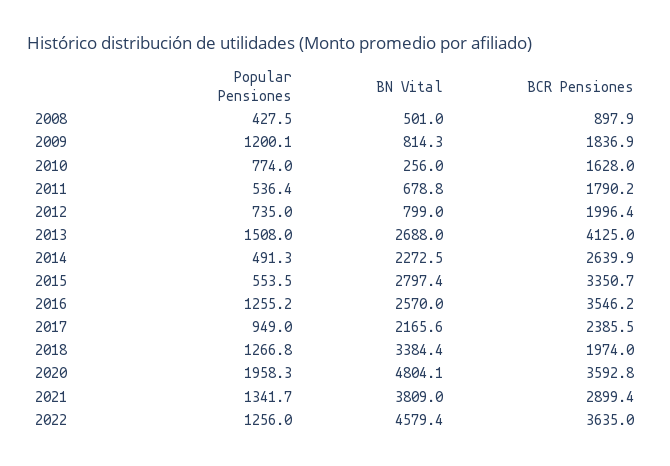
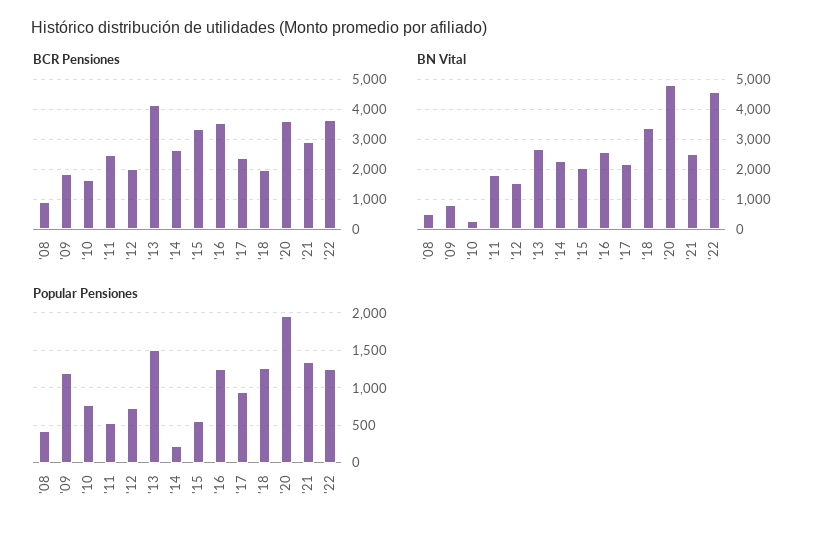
  {
    "Popular Pensiones": {
      "2008": 427.5,
      "2009": 1200.1,
      "2010": 774,
      "2011": 536.4,
      "2012": 735,
      "2013": 1508,
-     "2014": 491.3,
+     "2014": 200,
      "2015": 553.5,
      "2016": 1255.2,
      "2017": 949,
      "2018": 1266.8,
      "2020": 1958.3,
      "2021": 1341.7,
      "2022": 1256
    },
    "BN Vital": {
      "2008": 501,
      "2009": 814.3,
      "2010": 256,
-     "2011": 678.8,
+     "2011": 1750,
-     "2012": 799,
+     "2012": 1500,
      "2013": 2688,
      "2014": 2272.5,
-     "2015": 2797.4,
+     "2015": 2000,
      "2016": 2570,
      "2017": 2165.6,
      "2018": 3384.4,
      "2020": 4804.1,
-     "2021": 3809,
+     "2021": 2500,
      "2022": 4579.4
    },
    "BCR Pensiones": {
      "2008": 897.9,
      "2009": 1836.9,
      "2010": 1628,
-     "2011": 1790.2,
+     "2011": 2500,
      "2012": 1996.4,
      "2013": 4125,
      "2014": 2639.9,
      "2015": 3350.7,
      "2016": 3546.2,
      "2017": 2385.5,
      "2018": 1974,
      "2020": 3592.8,
      "2021": 2899.4,
      "2022": 3635
    }
  }

